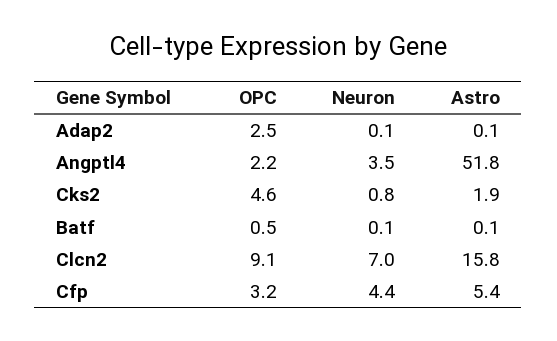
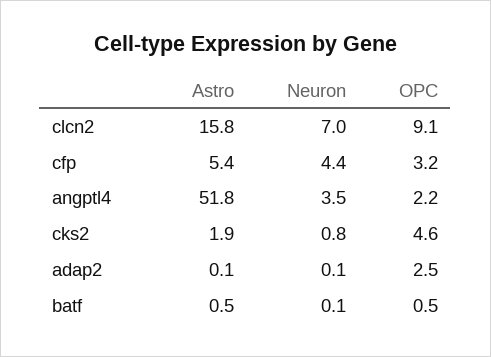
  {
    "OPC": {
      "Adap2": 2.5,
      "Angptl4": 2.2,
      "Cks2": 4.6,
      "Batf": 0.5,
      "Clcn2": 9.1,
      "Cfp": 3.2
    },
    "Neuron": {
      "Adap2": 0.1,
      "Angptl4": 3.5,
      "Cks2": 0.8,
      "Batf": 0.1,
      "Clcn2": 7,
      "Cfp": 4.4
    },
    "Astro": {
      "Adap2": 0.1,
      "Angptl4": 51.8,
      "Cks2": 1.9,
-     "Batf": 0.1,
+     "Batf": 0.5,
      "Clcn2": 15.8,
      "Cfp": 5.4
    }
  }

